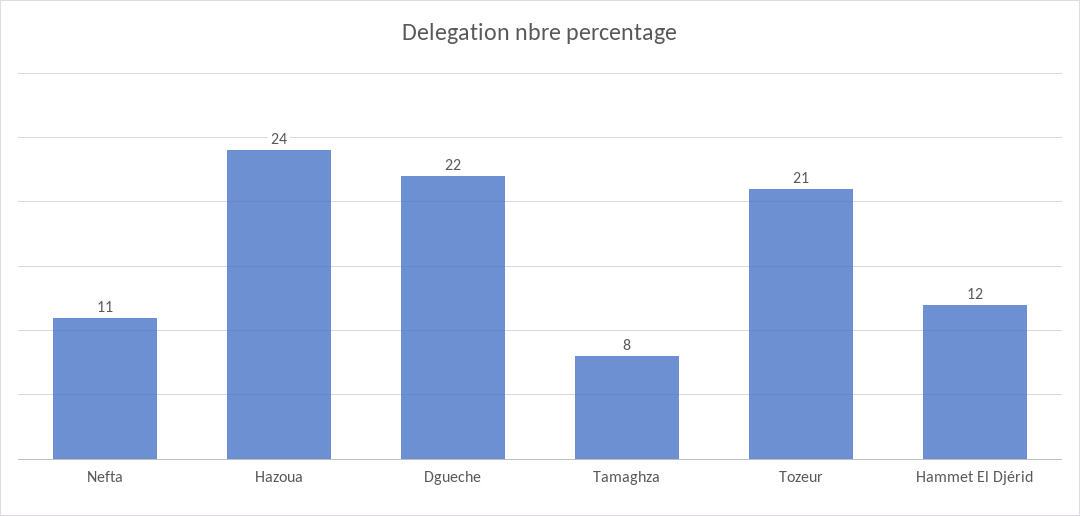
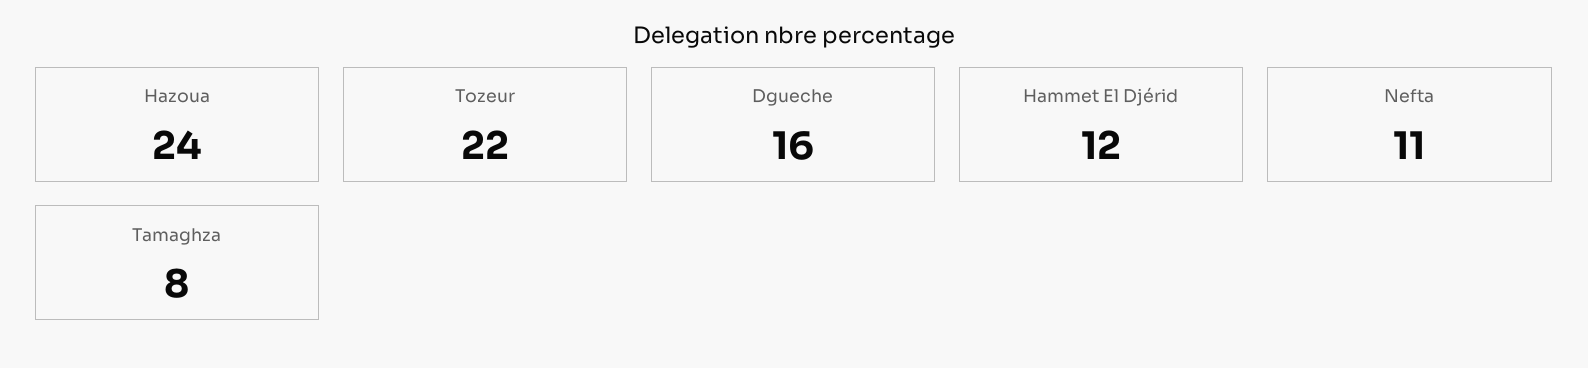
  {
    "Nefta": 11,
    "Hazoua": 24,
-   "Dgueche": 22,
+   "Dgueche": 16,
    "Tamaghza": 8,
-   "Tozeur": 21,
+   "Tozeur": 22,
    "Hammet El Djérid": 12
  }

